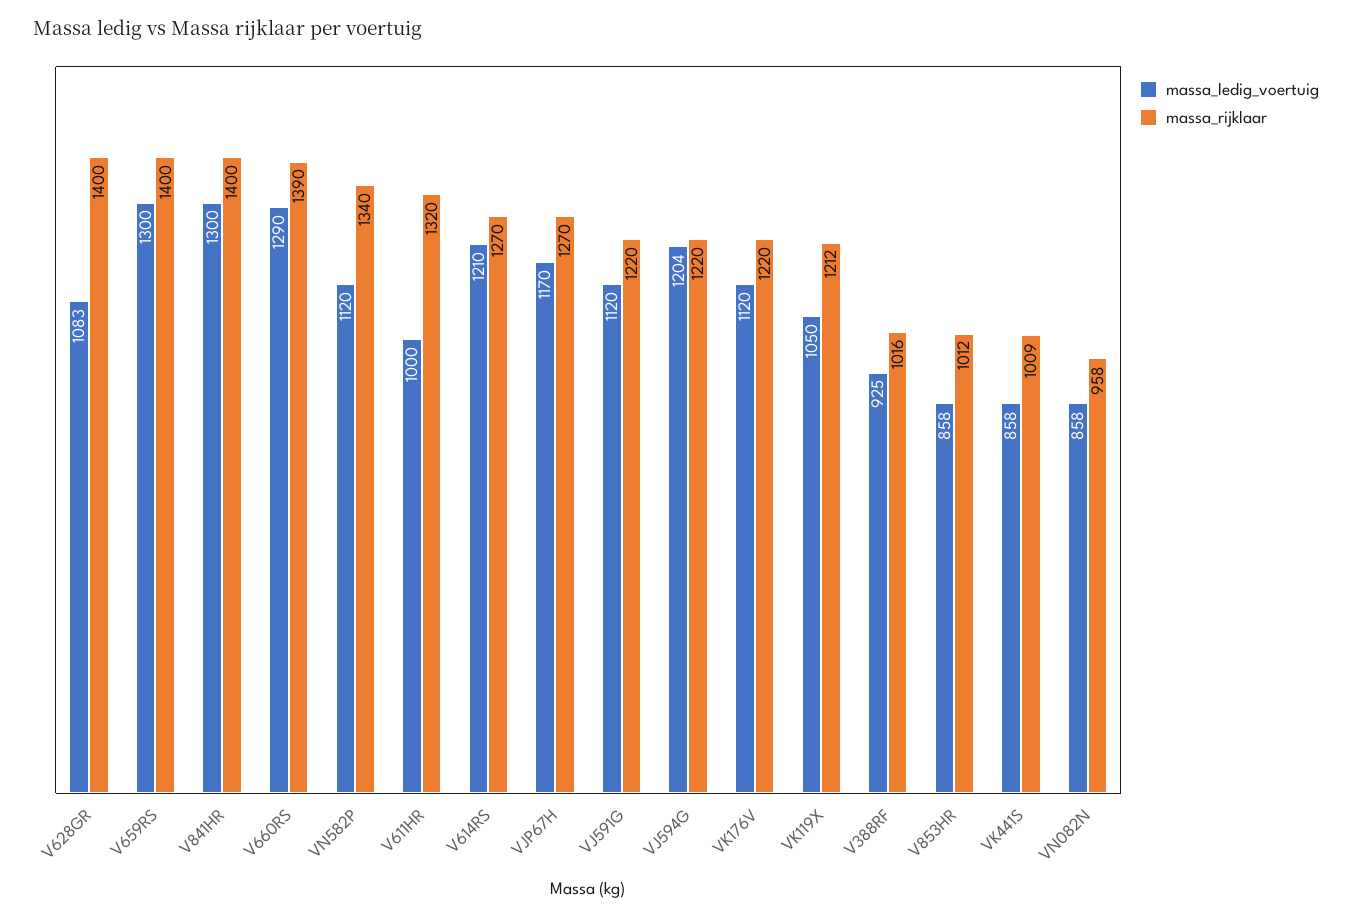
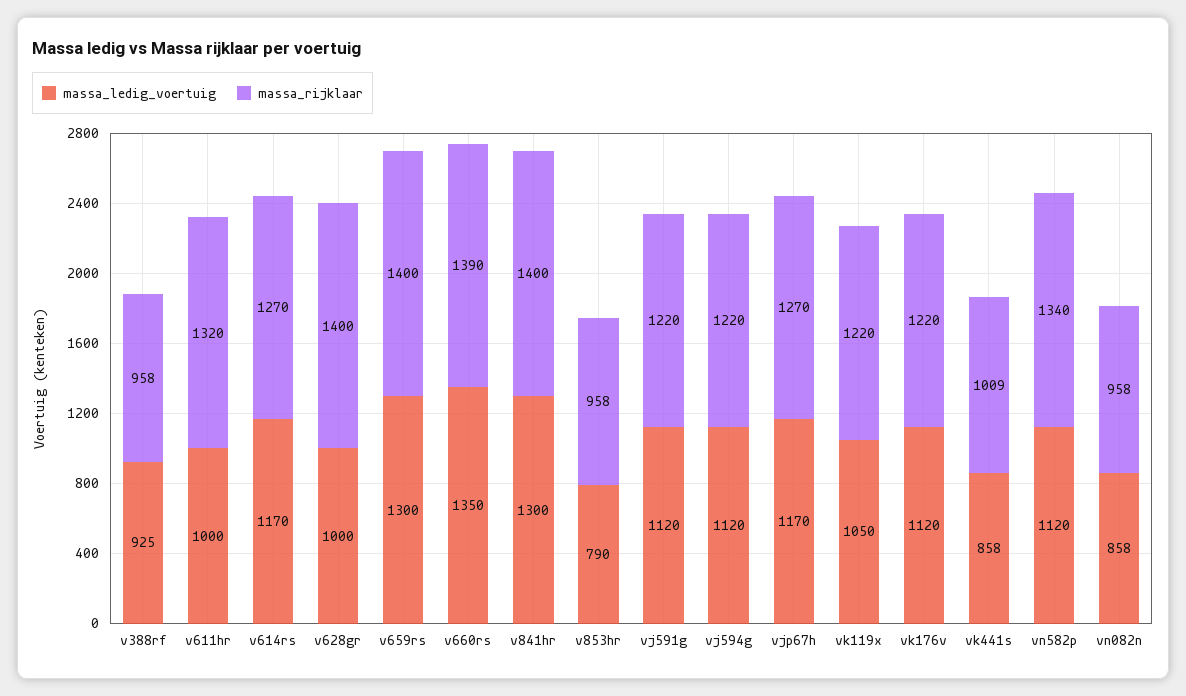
  {
    "massa_ledig_voertuig": {
-     "V628GR": 1083,
+     "V628GR": 1000,
      "V659RS": 1300,
      "V841HR": 1300,
-     "V660RS": 1290,
+     "V660RS": 1350,
      "VN582P": 1120,
      "V611HR": 1000,
-     "V614RS": 1210,
+     "V614RS": 1170,
      "VJP67H": 1170,
      "VJ591G": 1120,
-     "VJ594G": 1204,
+     "VJ594G": 1120,
      "VK176V": 1120,
      "VK119X": 1050,
      "V388RF": 925,
-     "V853HR": 858,
+     "V853HR": 790,
      "VK441S": 858,
      "VN082N": 858
    },
    "massa_rijklaar": {
      "V628GR": 1400,
      "V659RS": 1400,
      "V841HR": 1400,
      "V660RS": 1390,
      "VN582P": 1340,
      "V611HR": 1320,
      "V614RS": 1270,
      "VJP67H": 1270,
      "VJ591G": 1220,
      "VJ594G": 1220,
      "VK176V": 1220,
-     "VK119X": 1212,
+     "VK119X": 1220,
-     "V388RF": 1016,
+     "V388RF": 958,
-     "V853HR": 1012,
+     "V853HR": 958,
      "VK441S": 1009,
      "VN082N": 958
    }
  }

